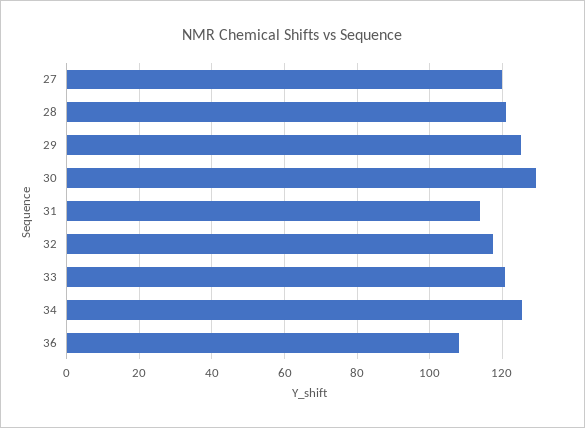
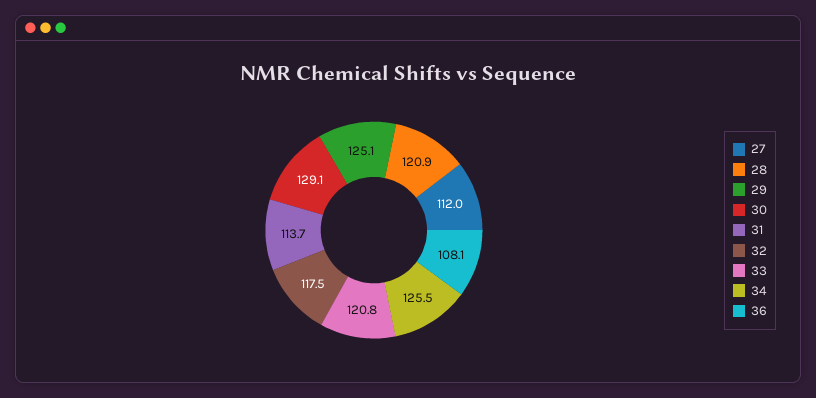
  {
-   "27": 120,
+   "27": 112,
    "28": 120.9,
    "29": 125.1,
    "30": 129.1,
    "31": 113.7,
    "32": 117.5,
    "33": 120.8,
    "34": 125.5,
    "36": 108.1
  }

